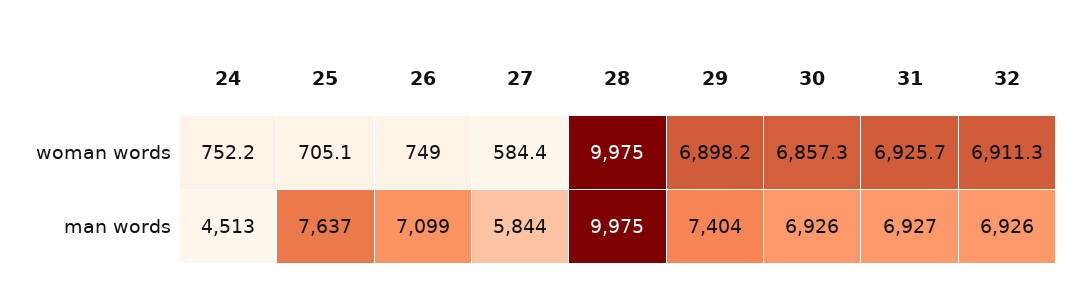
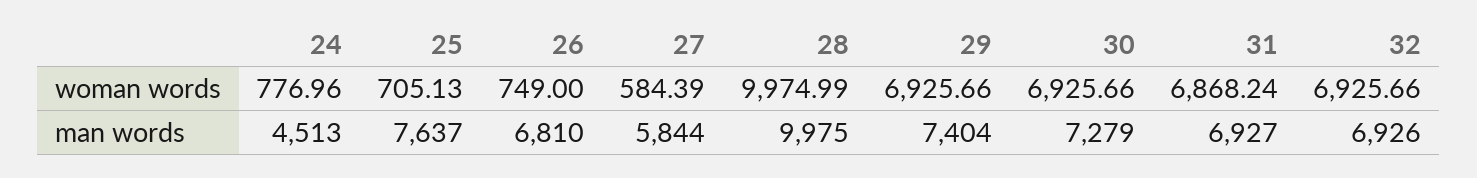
  {
    "24": {
-     "woman words": 752.2,
+     "woman words": 776.96,
      "man words": 4513
    },
    "25": {
      "woman words": 705.13,
      "man words": 7637
    },
    "26": {
      "woman words": 749,
-     "man words": 7099
+     "man words": 6810
    },
    "27": {
      "woman words": 584.39,
      "man words": 5844
    },
    "28": {
      "woman words": 9974.99,
      "man words": 9975
    },
    "29": {
-     "woman words": 6898.2,
+     "woman words": 6925.66,
      "man words": 7404
    },
    "30": {
-     "woman words": 6857.3,
+     "woman words": 6925.66,
-     "man words": 6926
+     "man words": 7279
    },
    "31": {
-     "woman words": 6925.7,
+     "woman words": 6868.24,
      "man words": 6927
    },
    "32": {
-     "woman words": 6911.3,
+     "woman words": 6925.66,
      "man words": 6926
    }
  }

